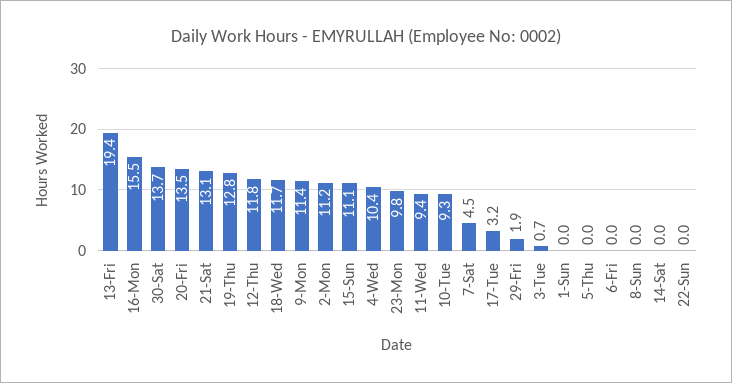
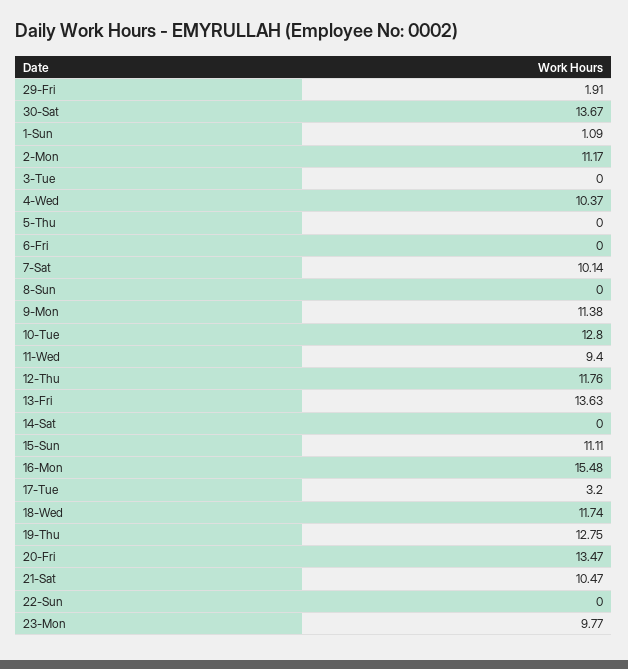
  {
-   "13-Fri": 19.4,
+   "13-Fri": 13.63,
    "16-Mon": 15.48,
    "30-Sat": 13.67,
    "20-Fri": 13.47,
-   "21-Sat": 13.1,
+   "21-Sat": 10.47,
    "19-Thu": 12.75,
    "12-Thu": 11.76,
    "18-Wed": 11.74,
    "9-Mon": 11.38,
    "2-Mon": 11.17,
    "15-Sun": 11.11,
    "4-Wed": 10.37,
    "23-Mon": 9.77,
    "11-Wed": 9.4,
-   "10-Tue": 9.3,
+   "10-Tue": 12.8,
-   "7-Sat": 4.5,
+   "7-Sat": 10.14,
    "17-Tue": 3.2,
    "29-Fri": 1.91,
-   "3-Tue": 0.7,
+   "3-Tue": 0,
-   "1-Sun": 0,
+   "1-Sun": 1.09,
    "5-Thu": 0,
    "6-Fri": 0,
    "8-Sun": 0,
    "14-Sat": 0,
    "22-Sun": 0
  }

